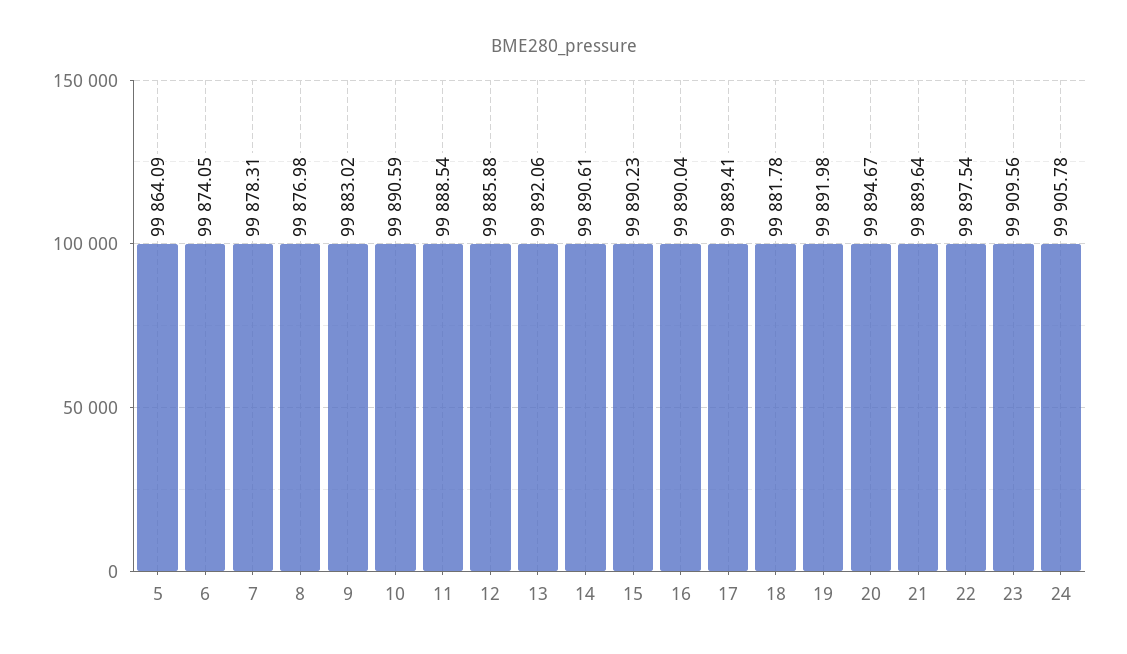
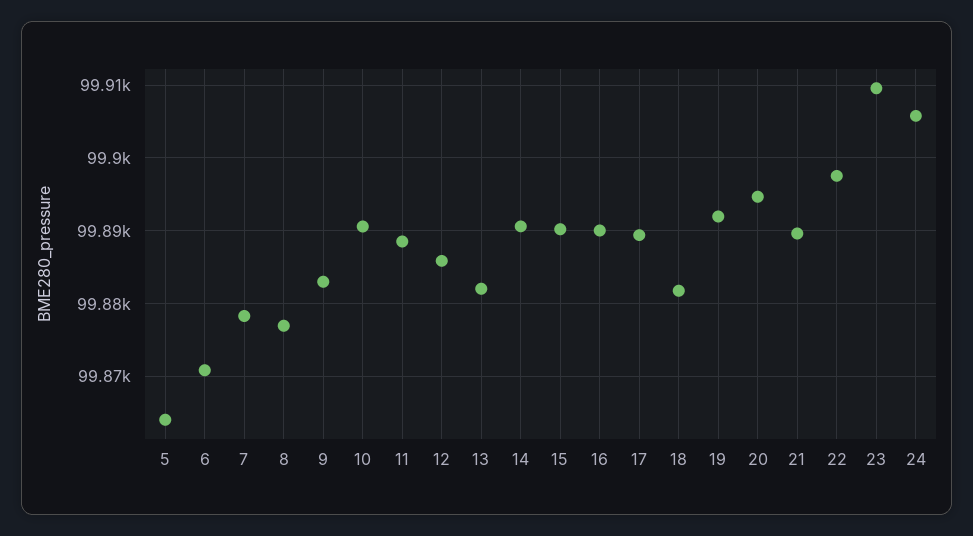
  {
    "5": 99864.09,
-   "6": 99874.05,
+   "6": 99871,
    "7": 99878.31,
    "8": 99876.98,
    "9": 99883.02,
    "10": 99890.59,
    "11": 99888.54,
    "12": 99885.88,
-   "13": 99892.06,
+   "13": 99882,
    "14": 99890.61,
    "15": 99890.23,
    "16": 99890.04,
    "17": 99889.41,
    "18": 99881.78,
    "19": 99891.98,
    "20": 99894.67,
    "21": 99889.64,
    "22": 99897.54,
    "23": 99909.56,
    "24": 99905.78
  }

